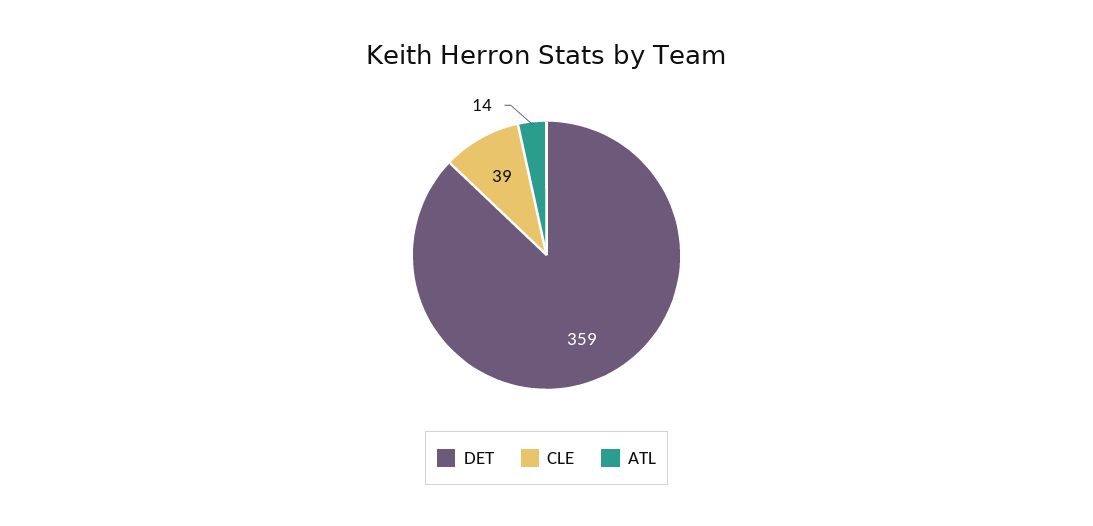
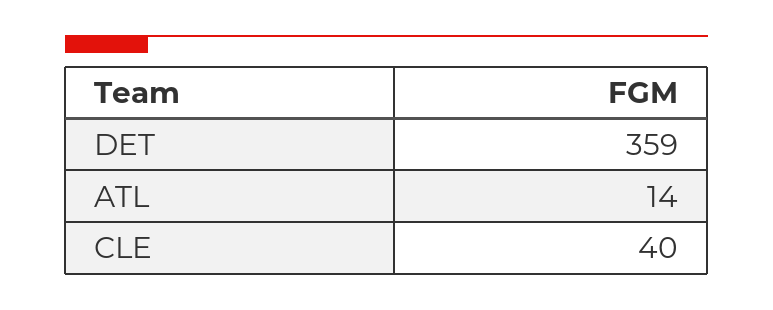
  {
    "DET": 359,
-   "CLE": 39,
+   "CLE": 40,
    "ATL": 14
  }

